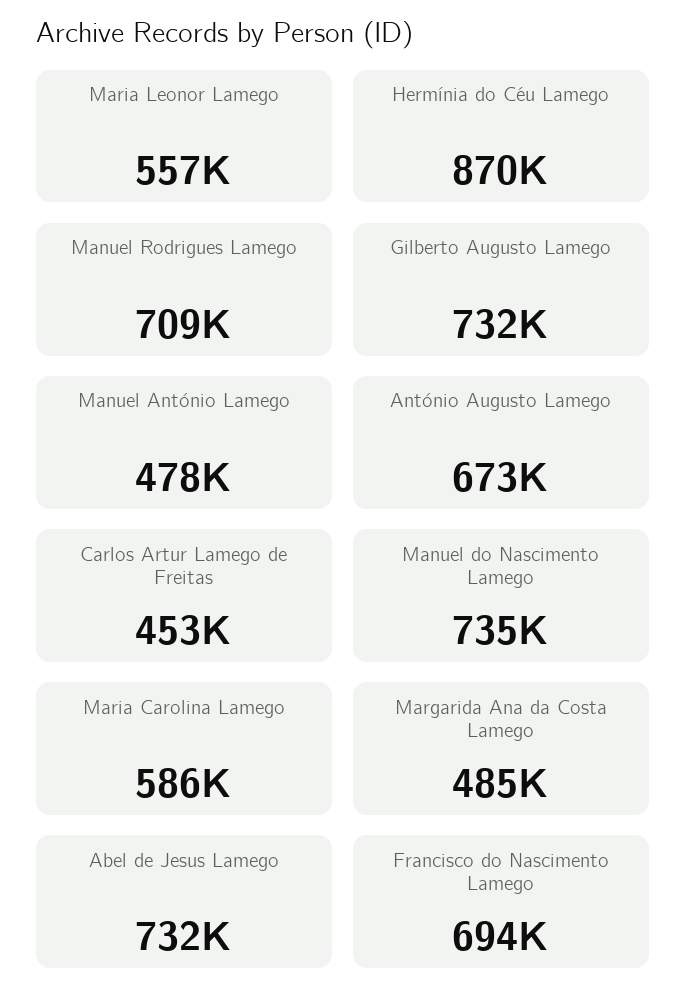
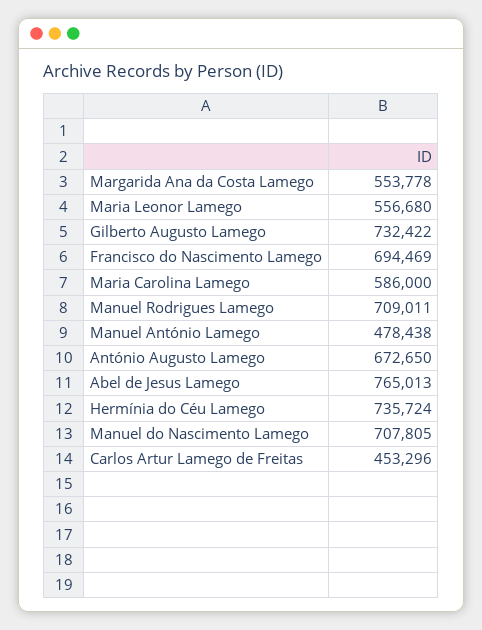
  {
    "Maria Leonor Lamego": 556680,
-   "Hermínia do Céu Lamego": 870000,
+   "Hermínia do Céu Lamego": 735724,
    "Manuel Rodrigues Lamego": 709011,
    "Gilberto Augusto Lamego": 732422,
    "Manuel António Lamego": 478438,
    "António Augusto Lamego": 672650,
    "Carlos Artur Lamego de Freitas": 453296,
-   "Manuel do Nascimento Lamego": 735000,
+   "Manuel do Nascimento Lamego": 707805,
    "Maria Carolina Lamego": 586000,
-   "Margarida Ana da Costa Lamego": 485000,
+   "Margarida Ana da Costa Lamego": 553778,
-   "Abel de Jesus Lamego": 732000,
+   "Abel de Jesus Lamego": 765013,
    "Francisco do Nascimento Lamego": 694469
  }

